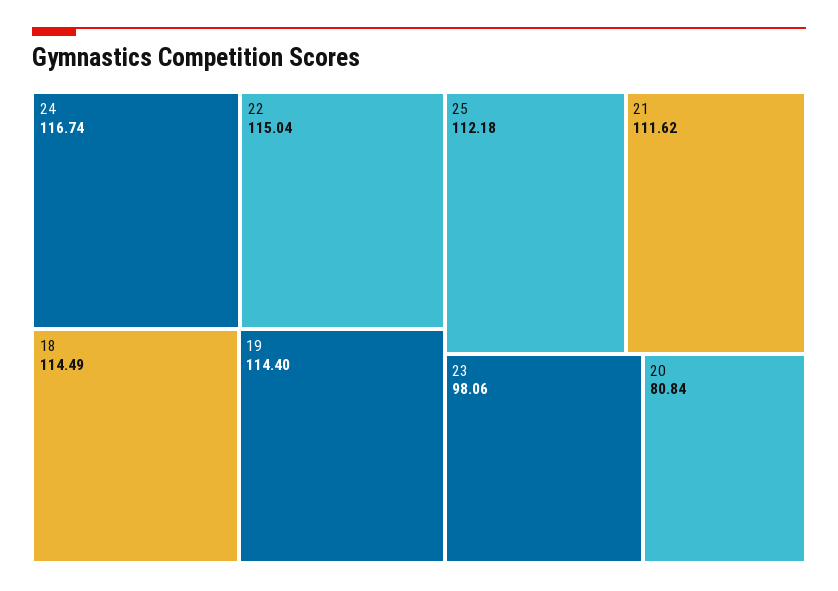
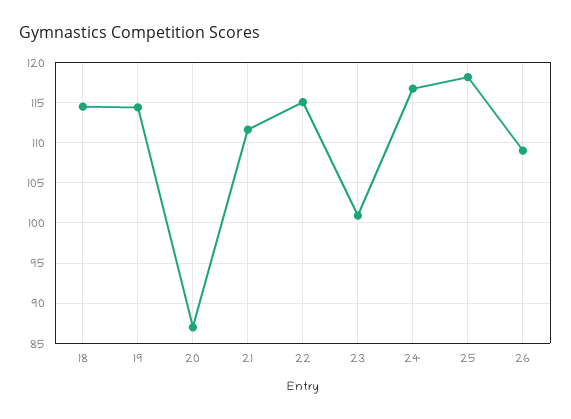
  {
    "24": 116.74,
    "22": 115.04,
    "18": 114.49,
    "19": 114.4,
-   "25": 112.18,
+   "25": 118,
    "21": 111.62,
-   "23": 98.06,
+   "23": 101,
-   "20": 80.84
+   "20": 87,
+   "26": 109
  }

